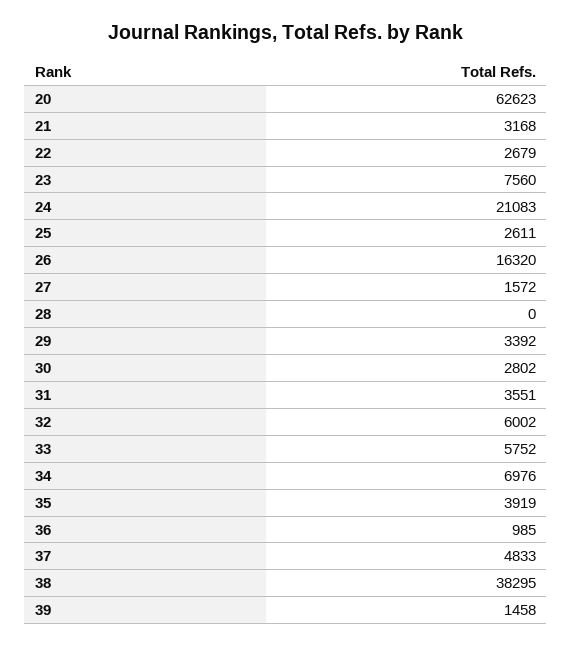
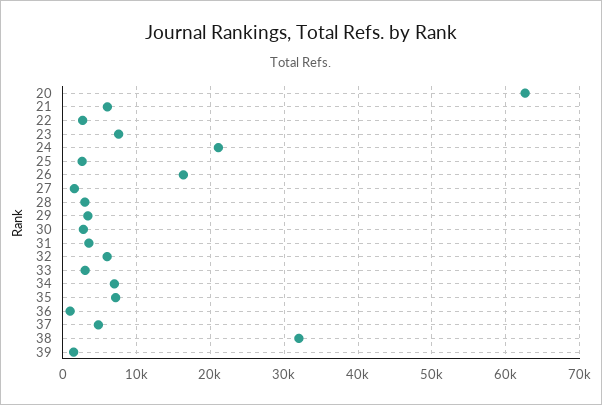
  {
    "20": 62623,
-   "21": 3168,
+   "21": 6000,
    "22": 2679,
    "23": 7560,
    "24": 21083,
    "25": 2611,
    "26": 16320,
    "27": 1572,
-   "28": 0,
+   "28": 3000,
    "29": 3392,
    "30": 2802,
    "31": 3551,
    "32": 6002,
-   "33": 5752,
+   "33": 3000,
    "34": 6976,
-   "35": 3919,
+   "35": 7000,
    "36": 985,
    "37": 4833,
-   "38": 38295,
+   "38": 32000,
    "39": 1458
  }

